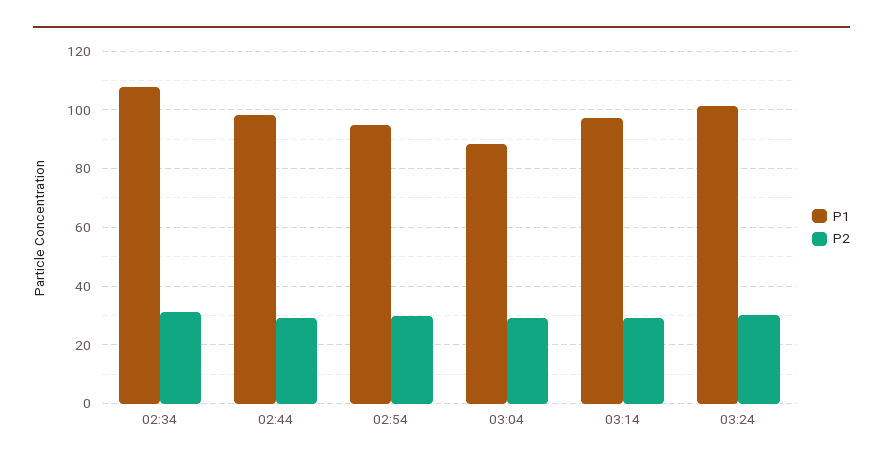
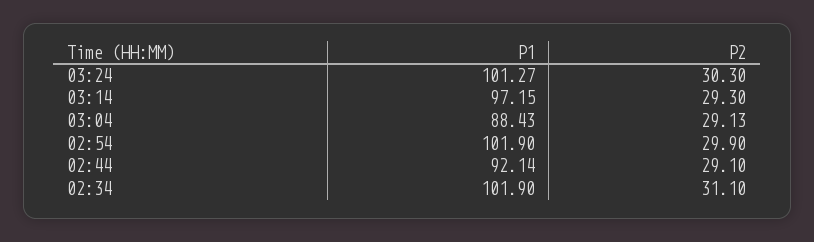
  {
    "P1": {
-     "02:34": 107.5,
+     "02:34": 101.9,
-     "02:44": 97.5,
+     "02:44": 92.14,
-     "02:54": 95,
+     "02:54": 101.9,
      "03:04": 88.43,
      "03:14": 97.15,
      "03:24": 101.27
    },
    "P2": {
      "02:34": 31.1,
      "02:44": 29.1,
      "02:54": 29.9,
      "03:04": 29.13,
      "03:14": 29.3,
      "03:24": 30.3
    }
  }

